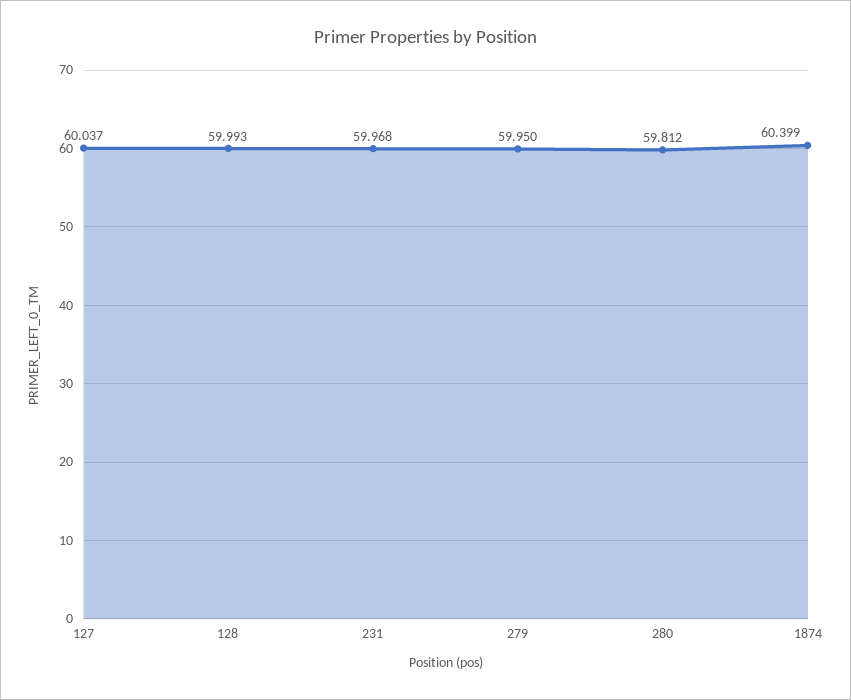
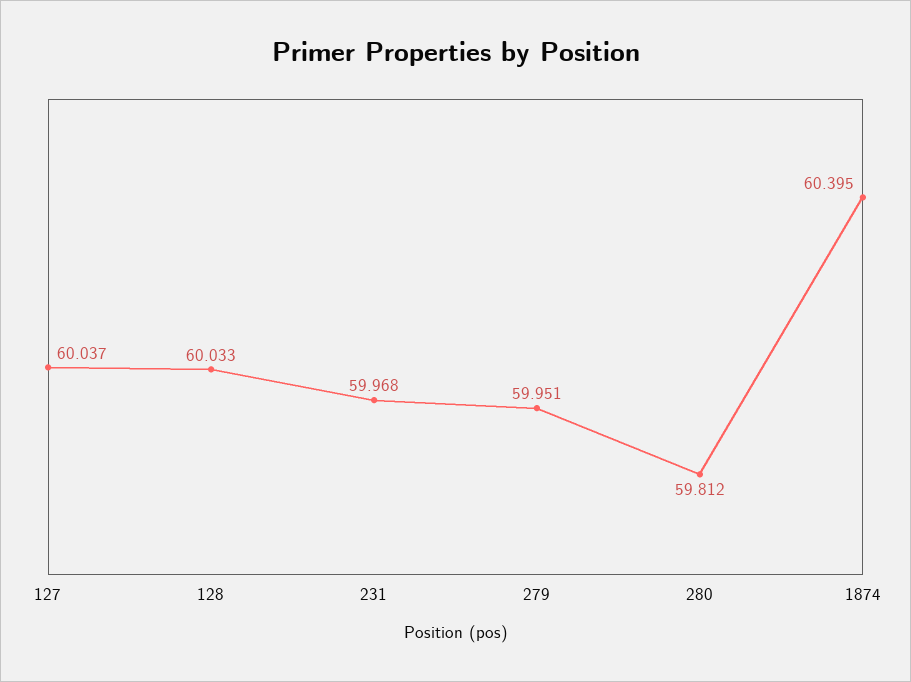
  {
    "127": 60.037,
-   "128": 59.993,
+   "128": 60.033,
    "231": 59.968,
-   "279": 59.95,
+   "279": 59.951,
    "280": 59.812,
-   "1874": 60.399
+   "1874": 60.395
  }

